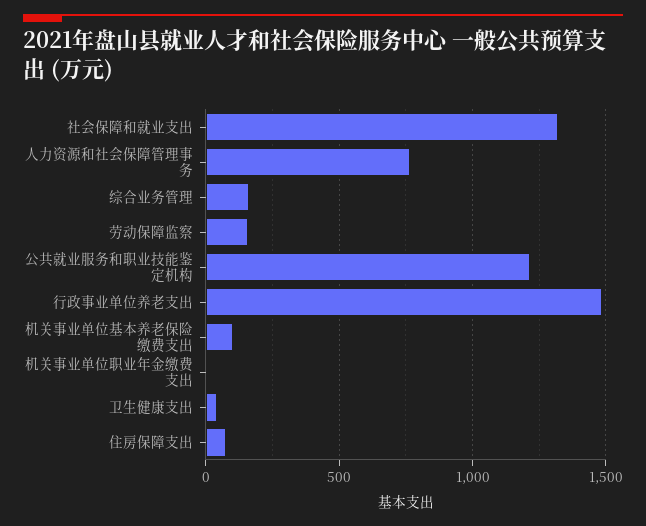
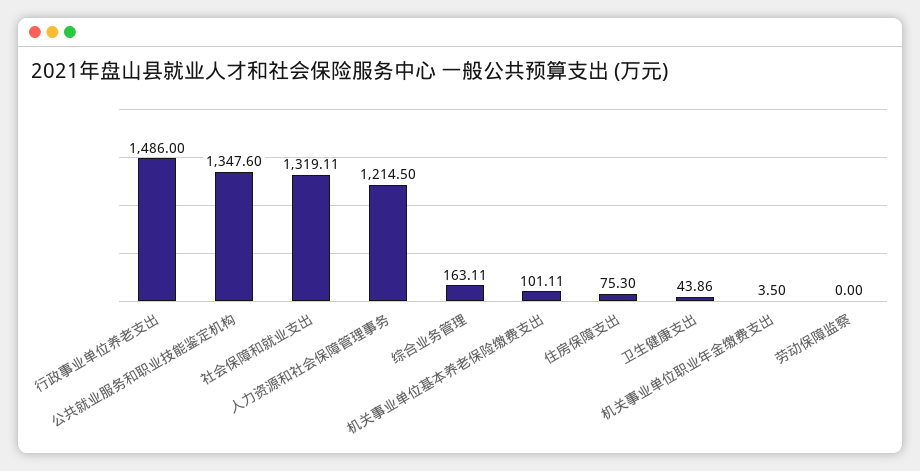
  {
    "社会保障和就业支出": 1319.11,
-   "人力资源和社会保障管理事务": 750,
+   "人力资源和社会保障管理事务": 1214.5,
    "综合业务管理": 163.11,
-   "劳动保障监察": 150,
+   "劳动保障监察": 0,
-   "公共就业服务和职业技能鉴定机构": 1200,
+   "公共就业服务和职业技能鉴定机构": 1347.6,
    "行政事业单位养老支出": 1486,
    "机关事业单位基本养老保险缴费支出": 101.11,
    "机关事业单位职业年金缴费支出": 3.5,
    "卫生健康支出": 43.86,
    "住房保障支出": 75.3
  }

